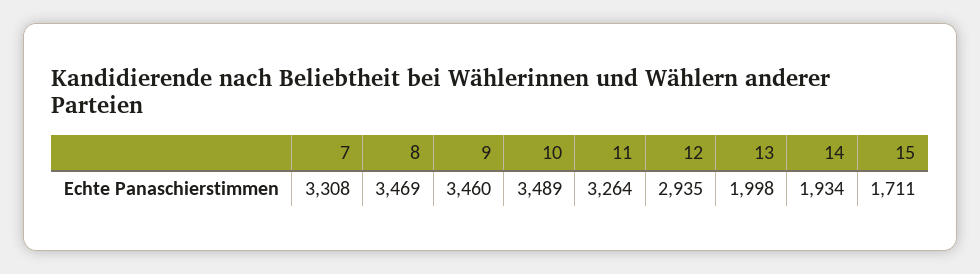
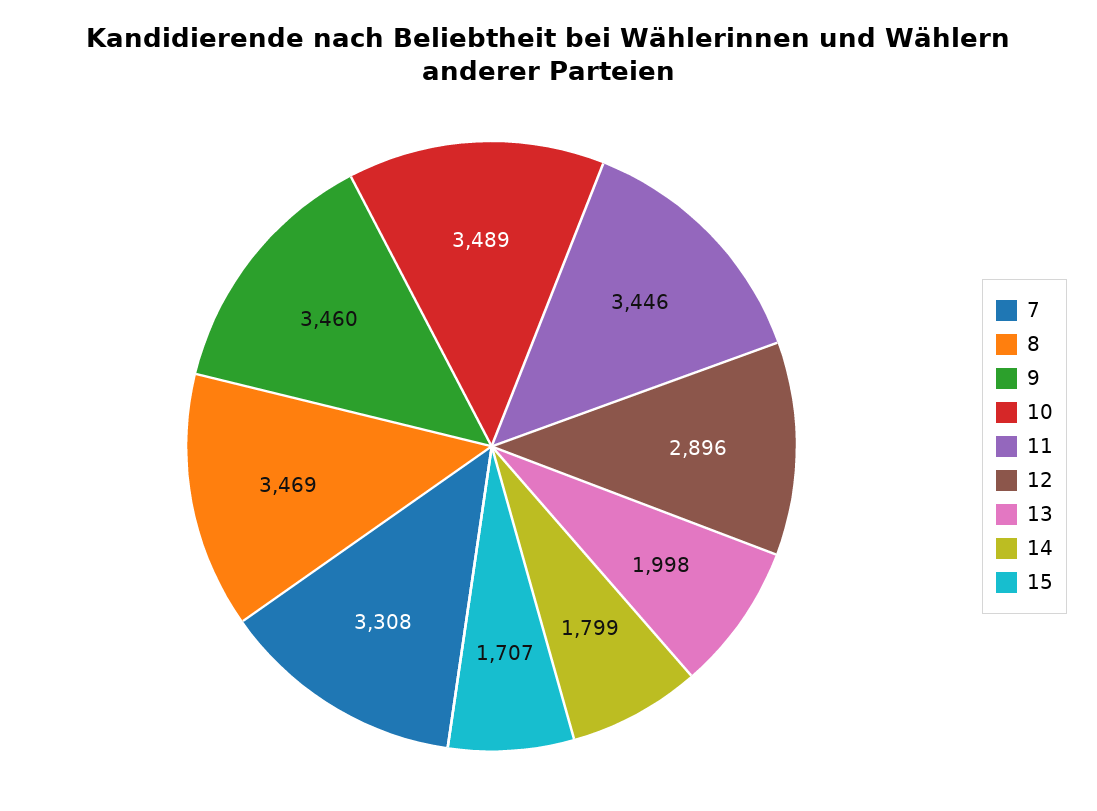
  {
    "7": 3308,
    "8": 3469,
    "9": 3460,
    "10": 3489,
-   "11": 3264,
+   "11": 3446,
-   "12": 2935,
+   "12": 2896,
    "13": 1998,
-   "14": 1934,
+   "14": 1799,
-   "15": 1711
+   "15": 1707
  }

